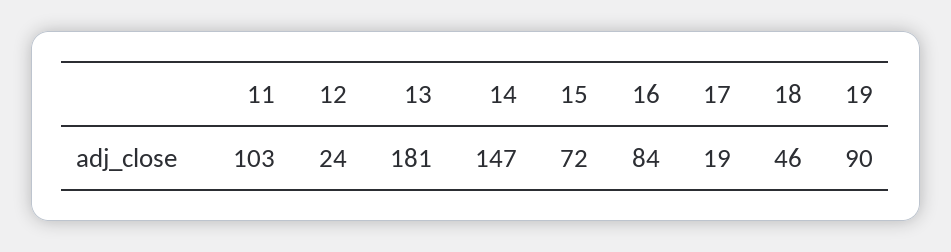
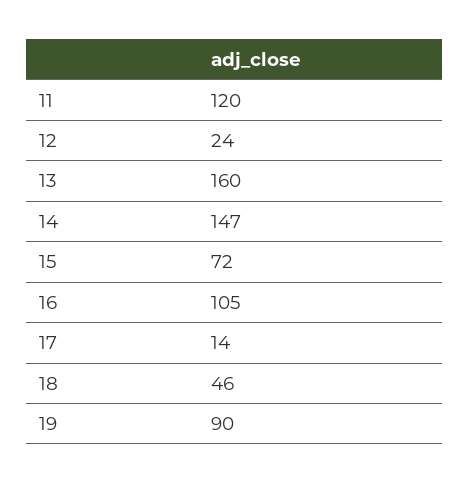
  {
-   "11": 103,
+   "11": 120,
    "12": 24,
-   "13": 181,
+   "13": 160,
    "14": 147,
    "15": 72,
-   "16": 84,
+   "16": 105,
-   "17": 19,
+   "17": 14,
    "18": 46,
    "19": 90
  }

